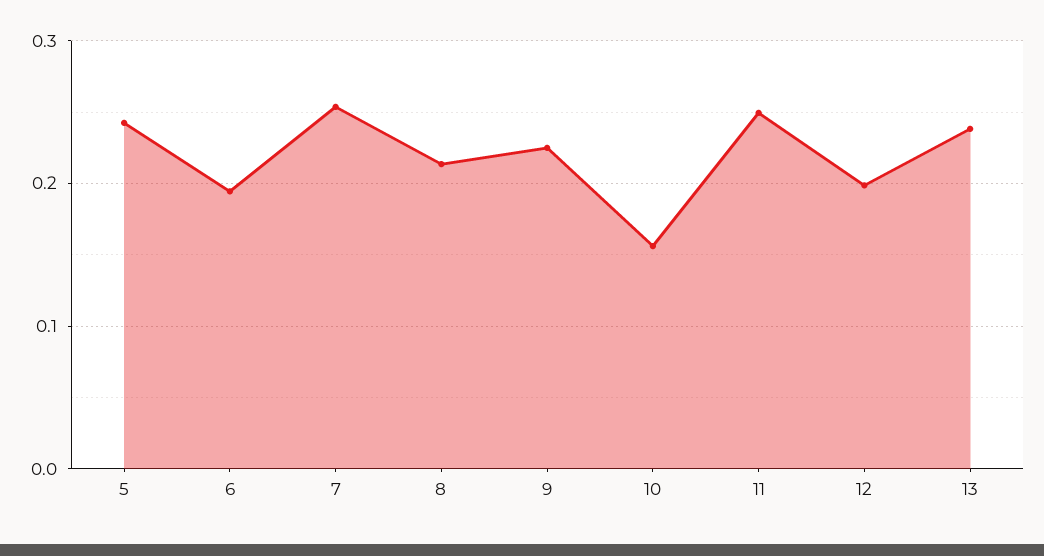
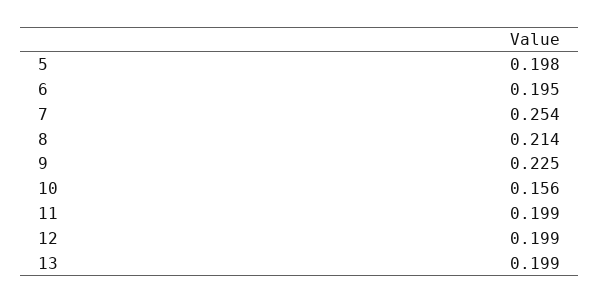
  {
-   "5": 0.24,
+   "5": 0.198,
    "6": 0.195,
    "7": 0.254,
    "8": 0.214,
    "9": 0.225,
    "10": 0.156,
-   "11": 0.25,
+   "11": 0.199,
    "12": 0.199,
-   "13": 0.24
+   "13": 0.199
  }

